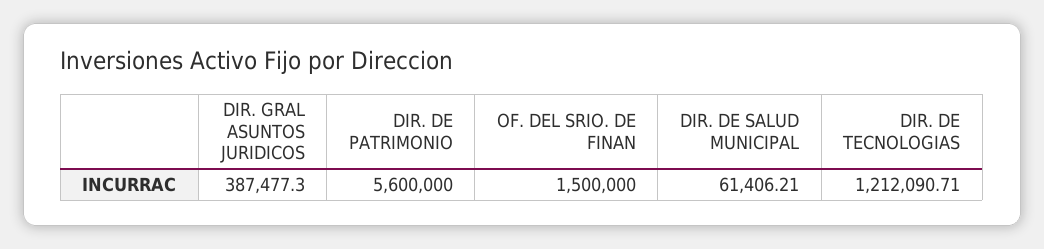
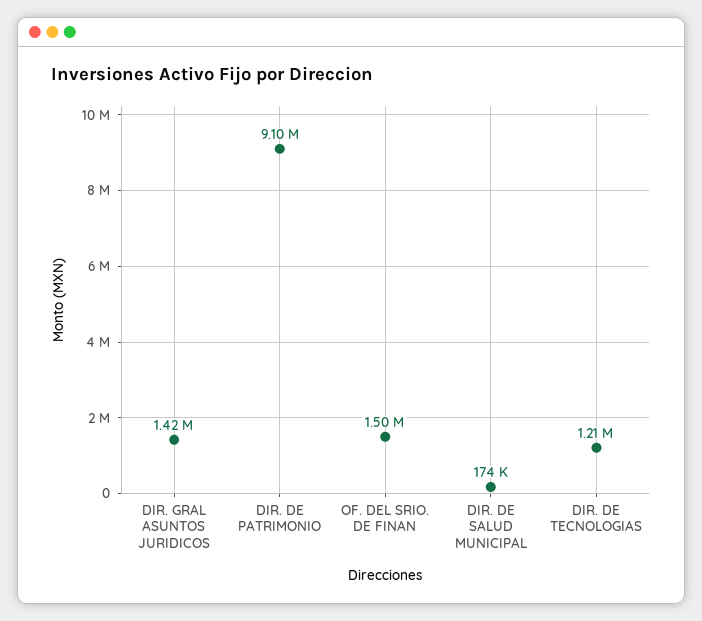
  {
-   "DIR. GRAL ASUNTOS JURIDICOS": 387477.3,
+   "DIR. GRAL ASUNTOS JURIDICOS": 1420000,
-   "DIR. DE PATRIMONIO": 5600000,
+   "DIR. DE PATRIMONIO": 9100000,
    "OF. DEL SRIO. DE FINAN": 1500000,
-   "DIR. DE SALUD MUNICIPAL": 61406.21,
+   "DIR. DE SALUD MUNICIPAL": 174000,
    "DIR. DE TECNOLOGIAS": 1212090.71
  }

